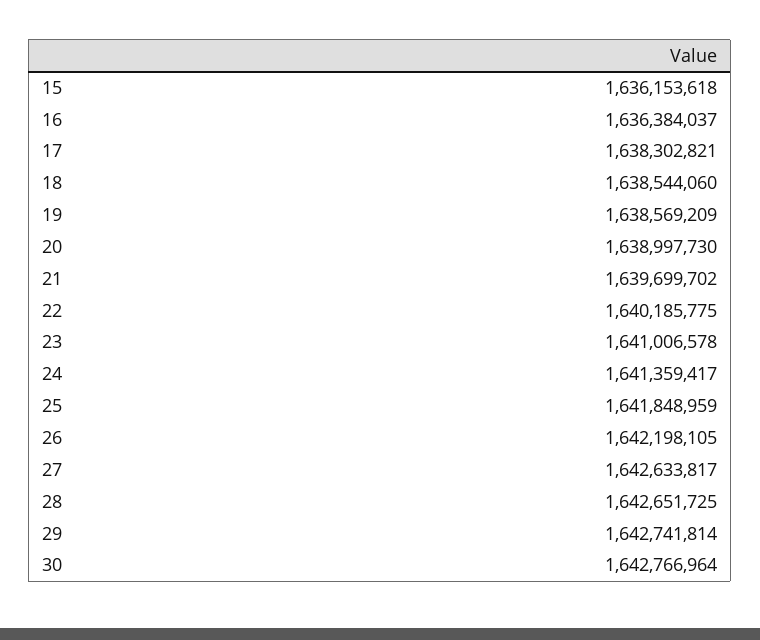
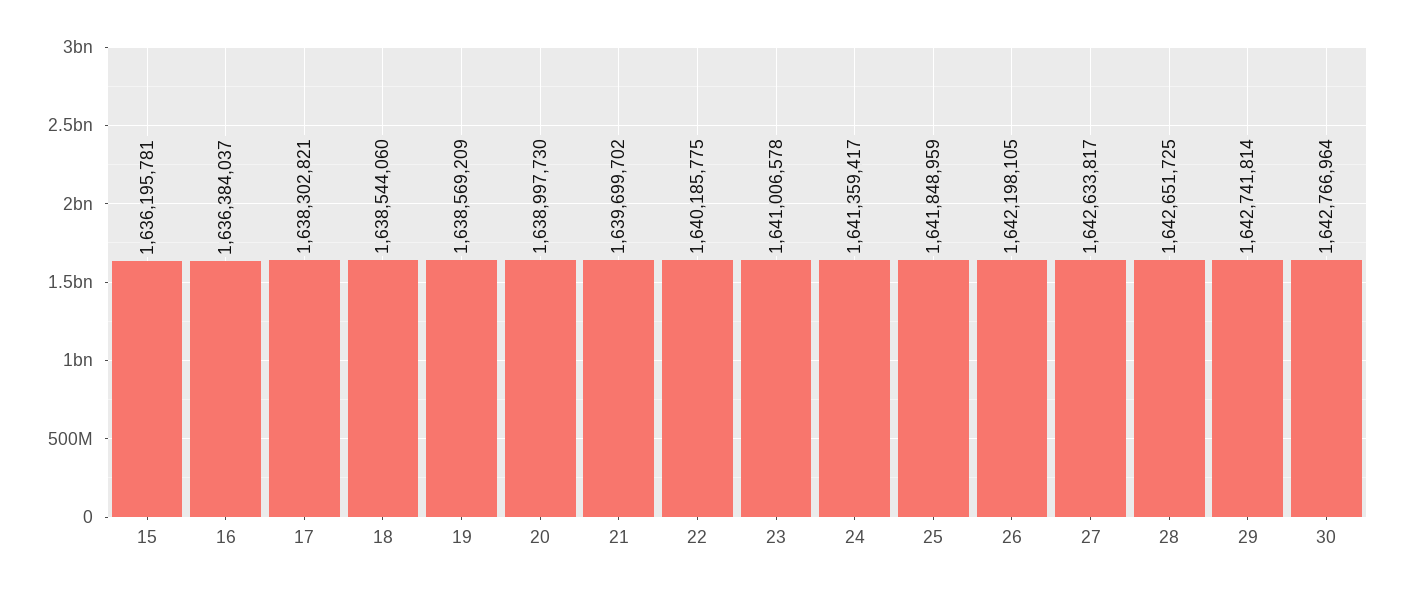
  {
-   "15": 1636153618,
+   "15": 1636195781,
    "16": 1636384037,
    "17": 1638302821,
    "18": 1638544060,
    "19": 1638569209,
    "20": 1638997730,
    "21": 1639699702,
    "22": 1640185775,
    "23": 1641006578,
    "24": 1641359417,
    "25": 1641848959,
    "26": 1642198105,
    "27": 1642633817,
    "28": 1642651725,
    "29": 1642741814,
    "30": 1642766964
  }

